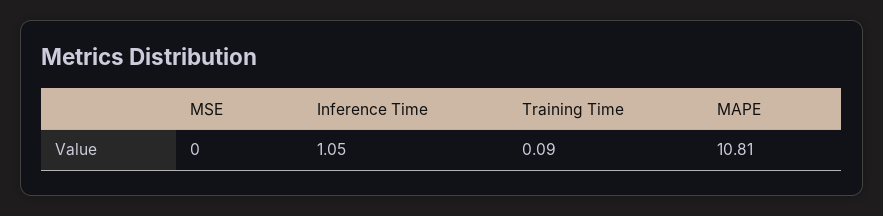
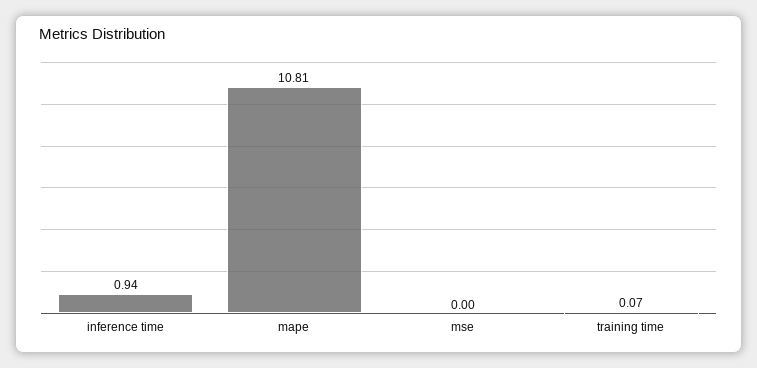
  {
    "MSE": 0,
-   "Inference Time": 1.05,
+   "Inference Time": 0.94,
-   "Training Time": 0.09,
+   "Training Time": 0.07,
    "MAPE": 10.81
  }

